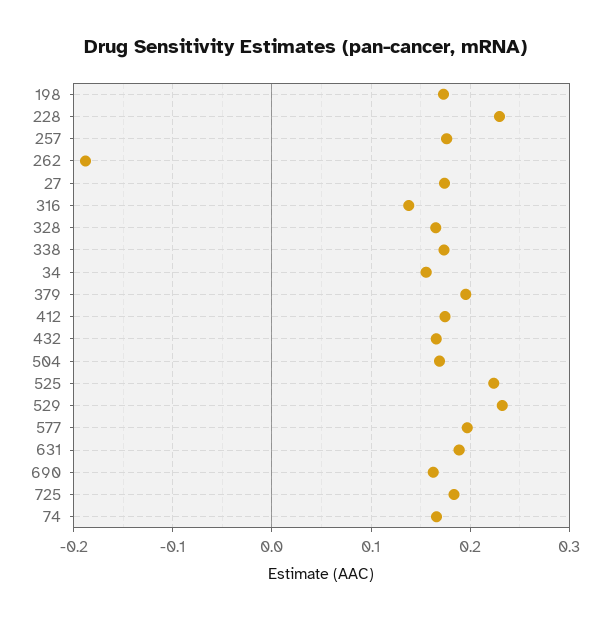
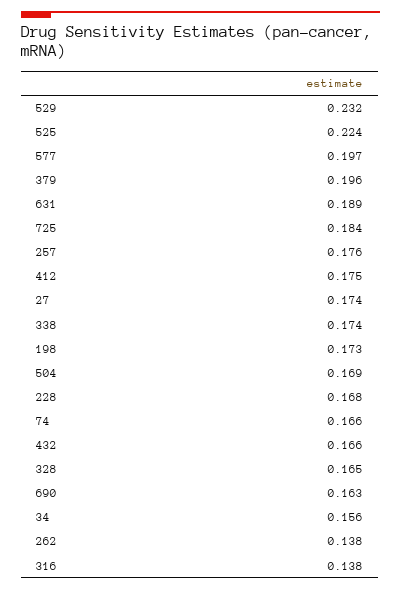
  {
    "198": 0.173,
-   "228": 0.23,
+   "228": 0.168,
    "257": 0.176,
-   "262": -0.19,
+   "262": 0.138,
    "27": 0.174,
    "316": 0.138,
    "328": 0.165,
    "338": 0.174,
    "34": 0.156,
    "379": 0.196,
    "412": 0.175,
    "432": 0.166,
    "504": 0.169,
    "525": 0.224,
    "529": 0.232,
    "577": 0.197,
    "631": 0.189,
    "690": 0.163,
    "725": 0.184,
    "74": 0.166
  }

